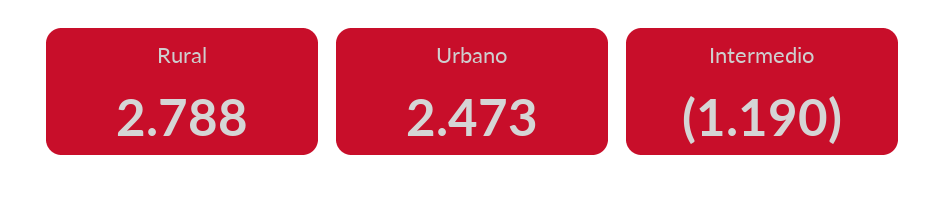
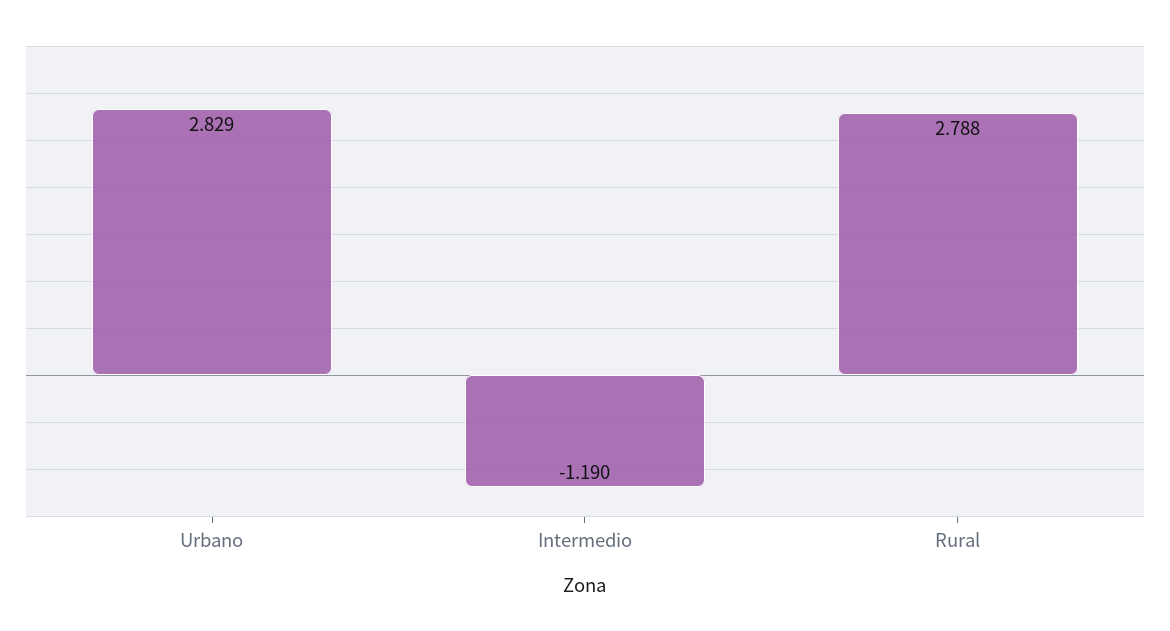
  {
    "Rural": 2.788,
-   "Urbano": 2.473,
+   "Urbano": 2.829,
    "Intermedio": -1.19
  }

